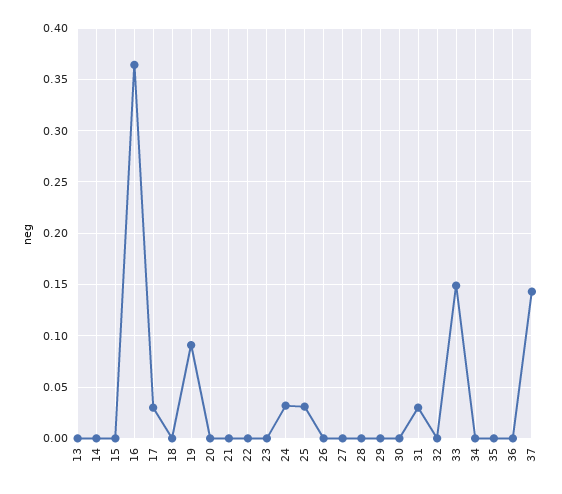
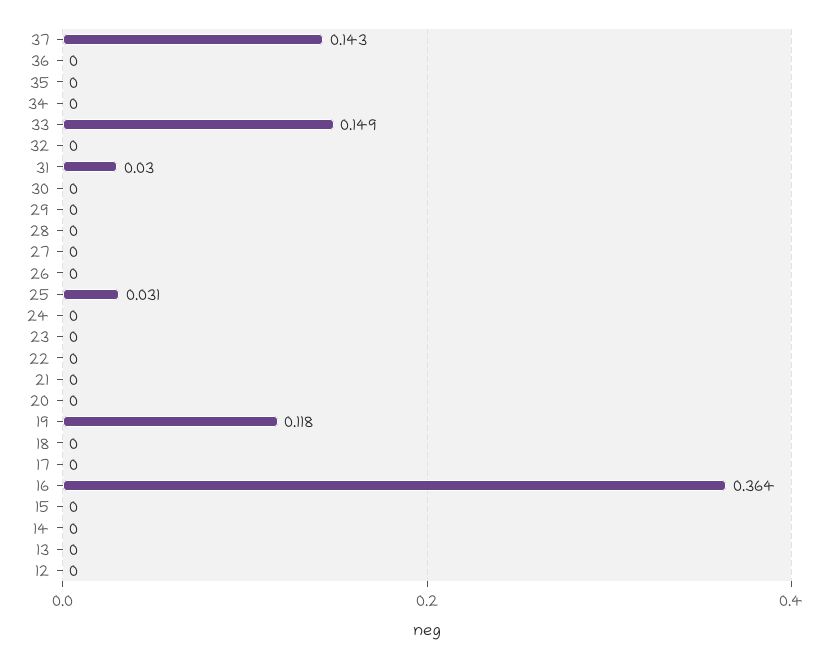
  {
    "13": 0,
    "14": 0,
    "15": 0,
    "16": 0.364,
-   "17": 0.03,
+   "17": 0,
    "18": 0,
-   "19": 0.09,
+   "19": 0.118,
    "20": 0,
    "21": 0,
    "22": 0,
    "23": 0,
-   "24": 0.03,
+   "24": 0,
    "25": 0.031,
    "26": 0,
    "27": 0,
    "28": 0,
    "29": 0,
    "30": 0,
    "31": 0.03,
    "32": 0,
    "33": 0.149,
    "34": 0,
    "35": 0,
    "36": 0,
-   "37": 0.143
+   "37": 0.143,
+   "12": 0
  }

